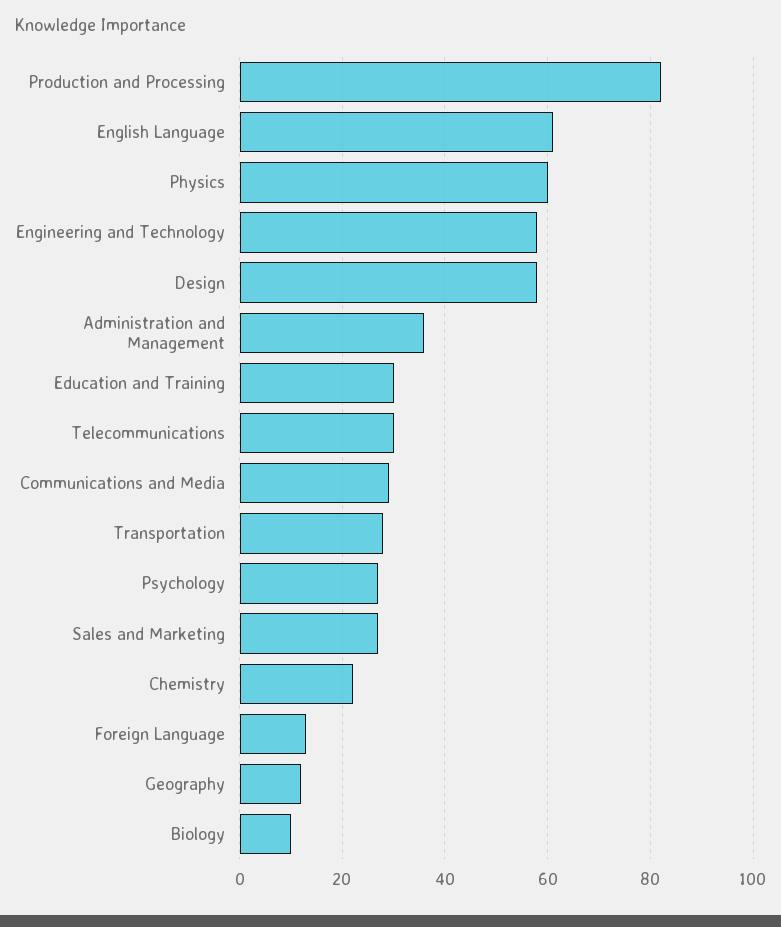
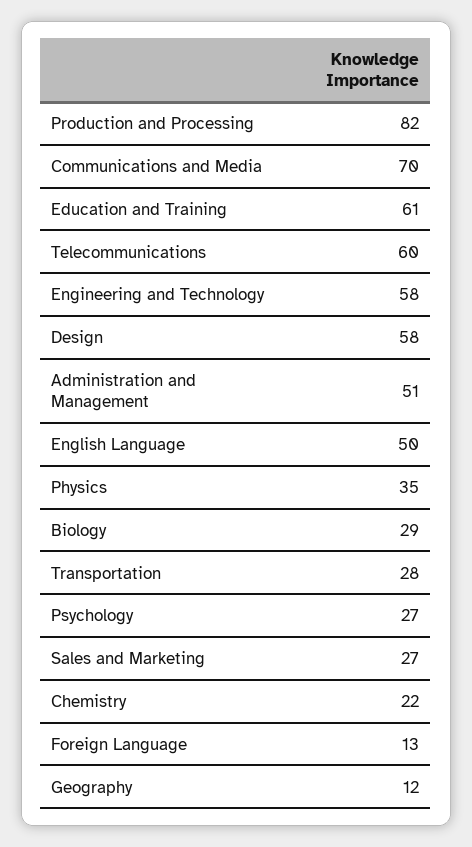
  {
    "Production and Processing": 82,
-   "English Language": 60,
+   "English Language": 50,
-   "Physics": 60,
+   "Physics": 35,
    "Engineering and Technology": 58,
    "Design": 58,
-   "Administration and Management": 35,
+   "Administration and Management": 51,
-   "Education and Training": 30,
+   "Education and Training": 61,
-   "Telecommunications": 30,
+   "Telecommunications": 60,
-   "Communications and Media": 30,
+   "Communications and Media": 70,
    "Transportation": 28,
    "Psychology": 27,
    "Sales and Marketing": 27,
    "Chemistry": 22,
    "Foreign Language": 13,
    "Geography": 12,
-   "Biology": 10
+   "Biology": 29
  }

